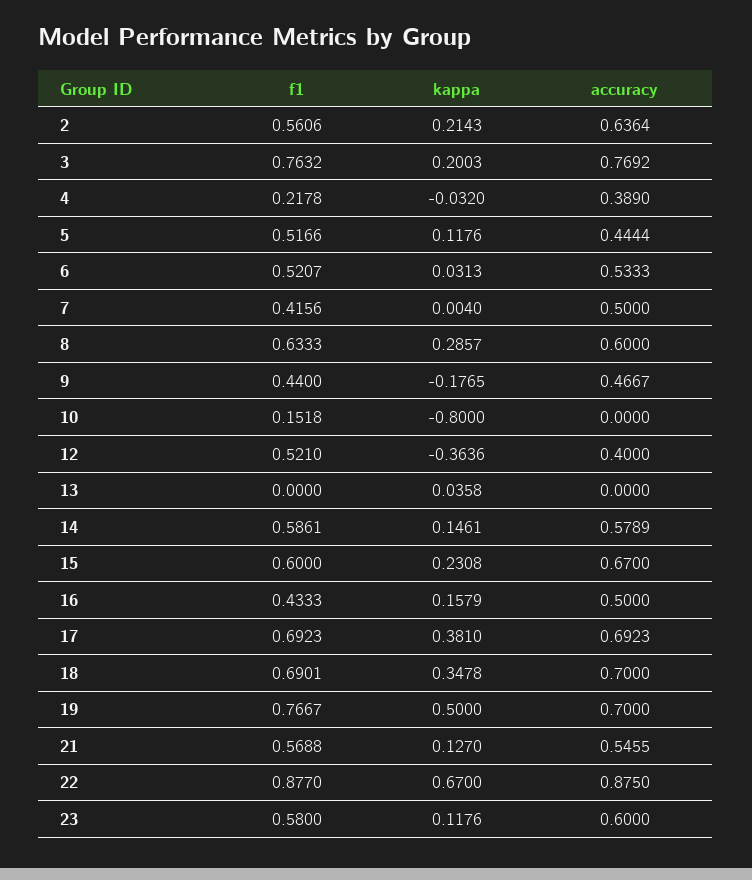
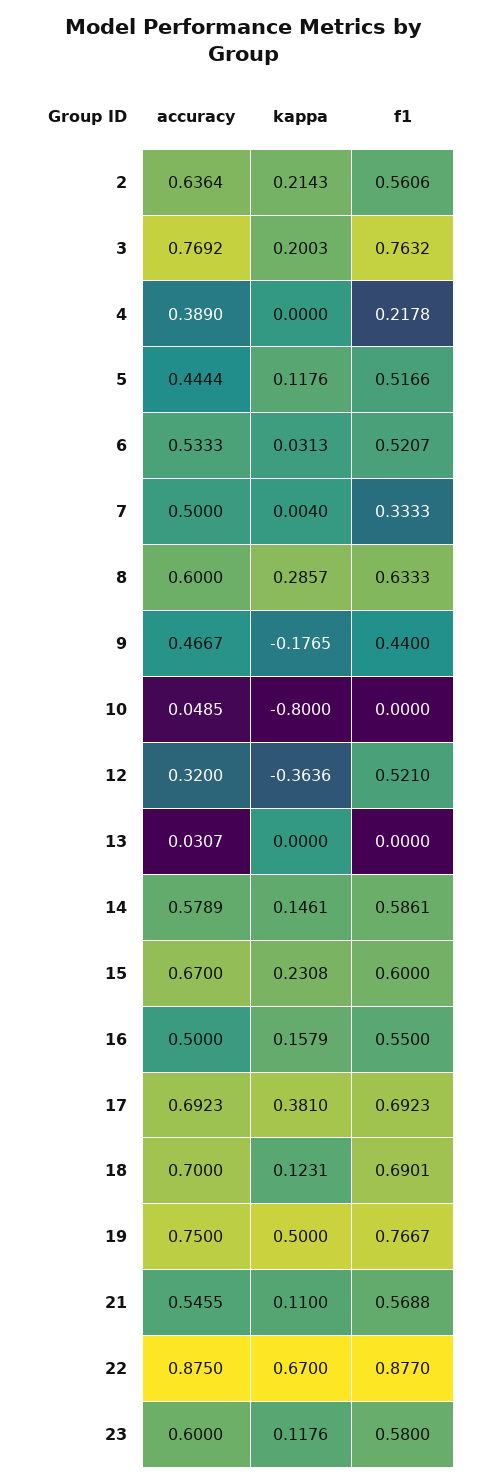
  {
    "f1": {
      "2": 0.5606,
      "3": 0.7632,
      "4": 0.2178,
      "5": 0.5166,
      "6": 0.5207,
-     "7": 0.4156,
+     "7": 0.3333,
      "8": 0.6333,
      "9": 0.44,
-     "10": 0.1518,
+     "10": 0,
      "12": 0.521,
      "13": 0,
      "14": 0.5861,
      "15": 0.6,
-     "16": 0.4333,
+     "16": 0.55,
      "17": 0.6923,
      "18": 0.6901,
      "19": 0.7667,
      "21": 0.5688,
      "22": 0.877,
      "23": 0.58
    },
    "kappa": {
      "2": 0.2143,
      "3": 0.2003,
-     "4": -0.032,
+     "4": 0,
      "5": 0.1176,
      "6": 0.0313,
      "7": 0.004,
      "8": 0.2857,
      "9": -0.1765,
      "10": -0.8,
      "12": -0.3636,
-     "13": 0.0358,
+     "13": 0,
      "14": 0.1461,
      "15": 0.2308,
      "16": 0.1579,
      "17": 0.381,
-     "18": 0.3478,
+     "18": 0.1231,
      "19": 0.5,
-     "21": 0.127,
+     "21": 0.11,
      "22": 0.67,
      "23": 0.1176
    },
    "accuracy": {
      "2": 0.6364,
      "3": 0.7692,
      "4": 0.389,
      "5": 0.4444,
      "6": 0.5333,
      "7": 0.5,
      "8": 0.6,
      "9": 0.4667,
-     "10": 0,
+     "10": 0.0485,
-     "12": 0.4,
+     "12": 0.32,
-     "13": 0,
+     "13": 0.0307,
      "14": 0.5789,
      "15": 0.67,
      "16": 0.5,
      "17": 0.6923,
      "18": 0.7,
-     "19": 0.7,
+     "19": 0.75,
      "21": 0.5455,
      "22": 0.875,
      "23": 0.6
    }
  }

